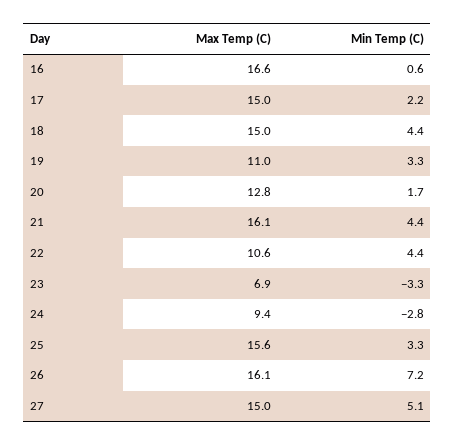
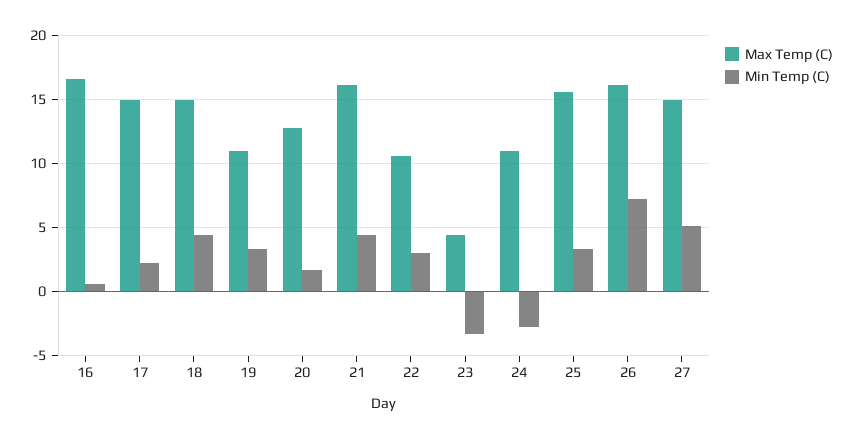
  {
    "Max Temp (C)": {
      "16": 16.6,
      "17": 15,
      "18": 15,
      "19": 11,
      "20": 12.8,
      "21": 16.1,
      "22": 10.6,
-     "23": 6.9,
+     "23": 4.5,
-     "24": 9.4,
+     "24": 11,
      "25": 15.6,
      "26": 16.1,
      "27": 15
    },
    "Min Temp (C)": {
      "16": 0.6,
      "17": 2.2,
      "18": 4.4,
      "19": 3.3,
      "20": 1.7,
      "21": 4.4,
-     "22": 4.4,
+     "22": 3,
      "23": -3.3,
      "24": -2.8,
      "25": 3.3,
      "26": 7.2,
      "27": 5.1
    }
  }

